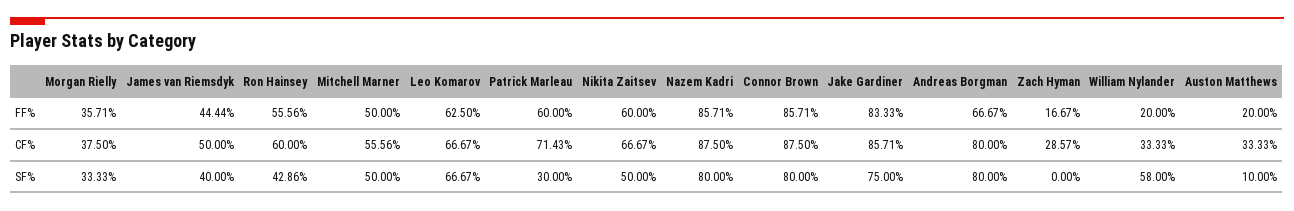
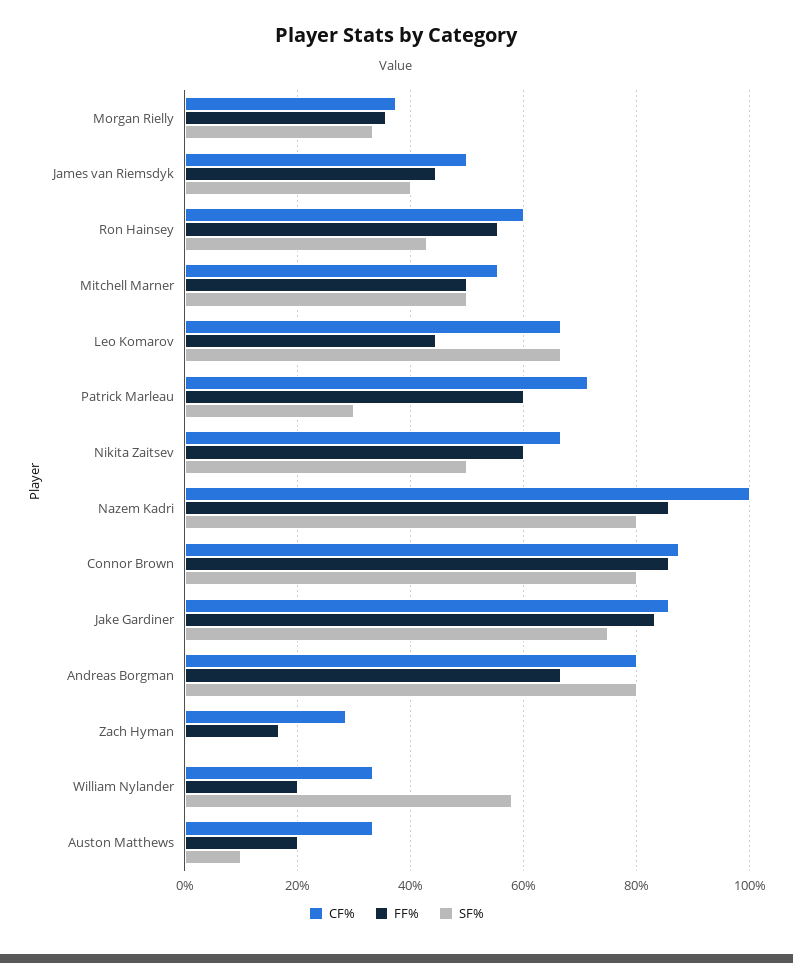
  {
    "FF%": {
      "Morgan Rielly": 35.71,
      "James van Riemsdyk": 44.44,
      "Ron Hainsey": 55.56,
      "Mitchell Marner": 50,
-     "Leo Komarov": 62.5,
+     "Leo Komarov": 44,
      "Patrick Marleau": 60,
      "Nikita Zaitsev": 60,
      "Nazem Kadri": 85.71,
      "Connor Brown": 85.71,
      "Jake Gardiner": 83.33,
      "Andreas Borgman": 66.67,
      "Zach Hyman": 16.67,
      "William Nylander": 20,
      "Auston Matthews": 20
    },
    "CF%": {
      "Morgan Rielly": 37.5,
      "James van Riemsdyk": 50,
      "Ron Hainsey": 60,
      "Mitchell Marner": 55.56,
      "Leo Komarov": 66.67,
      "Patrick Marleau": 71.43,
      "Nikita Zaitsev": 66.67,
-     "Nazem Kadri": 87.5,
+     "Nazem Kadri": 100,
      "Connor Brown": 87.5,
      "Jake Gardiner": 85.71,
      "Andreas Borgman": 80,
      "Zach Hyman": 28.57,
      "William Nylander": 33.33,
      "Auston Matthews": 33.33
    },
    "SF%": {
      "Morgan Rielly": 33.33,
      "James van Riemsdyk": 40,
      "Ron Hainsey": 42.86,
      "Mitchell Marner": 50,
      "Leo Komarov": 66.67,
      "Patrick Marleau": 30,
      "Nikita Zaitsev": 50,
      "Nazem Kadri": 80,
      "Connor Brown": 80,
      "Jake Gardiner": 75,
      "Andreas Borgman": 80,
      "Zach Hyman": 0,
      "William Nylander": 58,
      "Auston Matthews": 10
    }
  }

